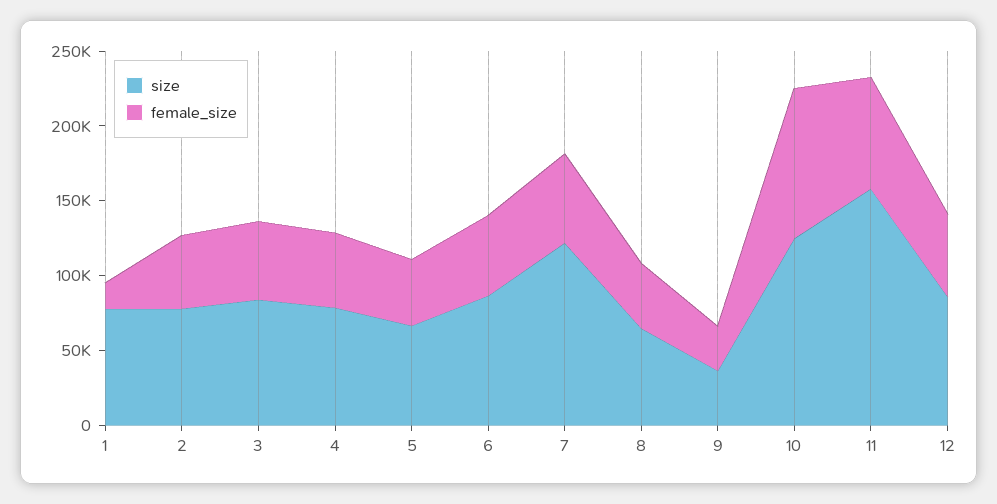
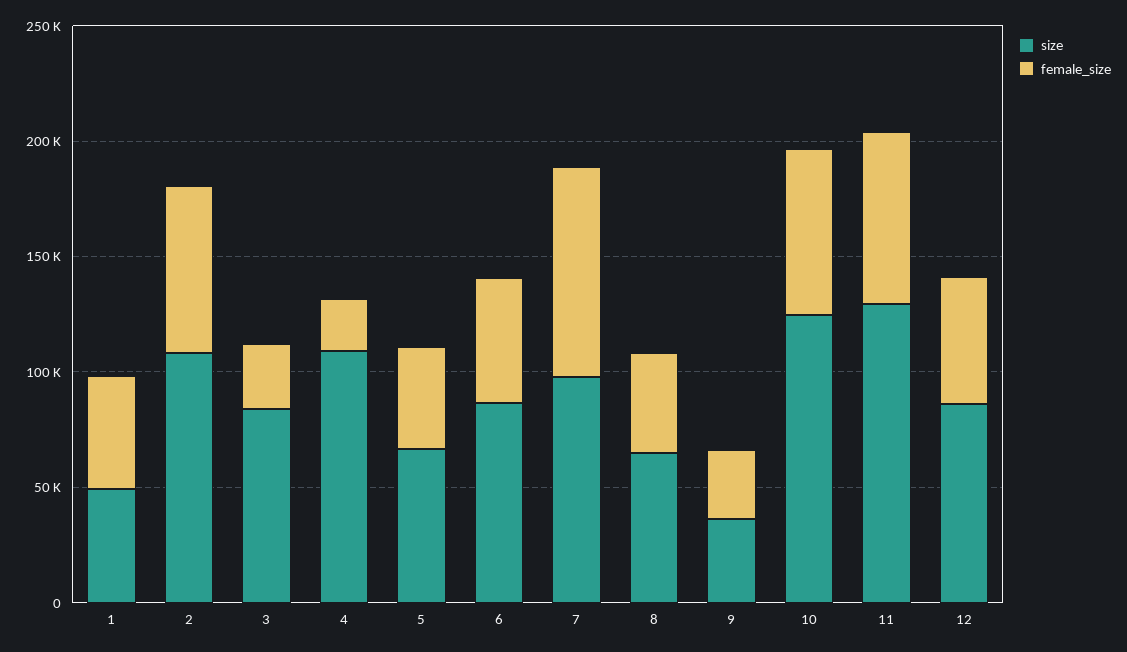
  {
    "size": {
-     "1": 80000,
+     "1": 50000,
-     "2": 80000,
+     "2": 110000,
      "3": 80000,
-     "4": 80000,
+     "4": 110000,
      "5": 70000,
      "6": 90000,
-     "7": 120000,
+     "7": 100000,
      "8": 60000,
      "9": 40000,
      "10": 120000,
-     "11": 160000,
+     "11": 130000,
      "12": 90000
    },
    "female_size": {
-     "1": 20000,
+     "1": 50000,
-     "2": 50000,
+     "2": 70000,
-     "3": 50000,
+     "3": 30000,
-     "4": 50000,
+     "4": 20000,
      "5": 40000,
      "6": 50000,
-     "7": 60000,
+     "7": 90000,
      "8": 40000,
      "9": 30000,
-     "10": 100000,
+     "10": 70000,
      "11": 70000,
      "12": 60000
    }
  }

